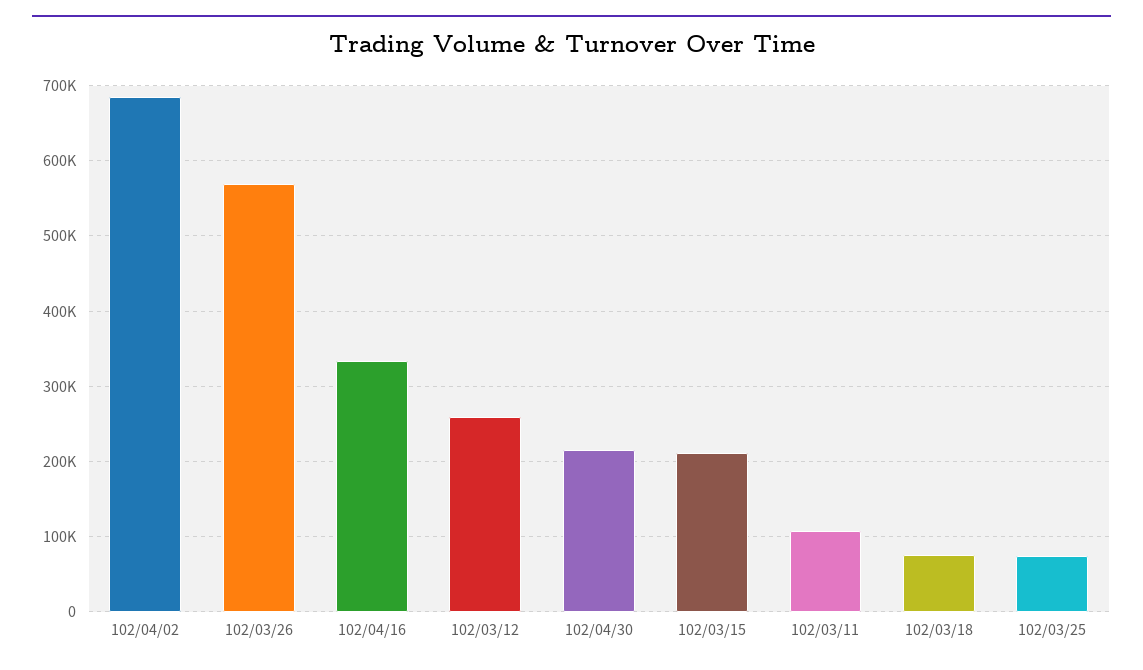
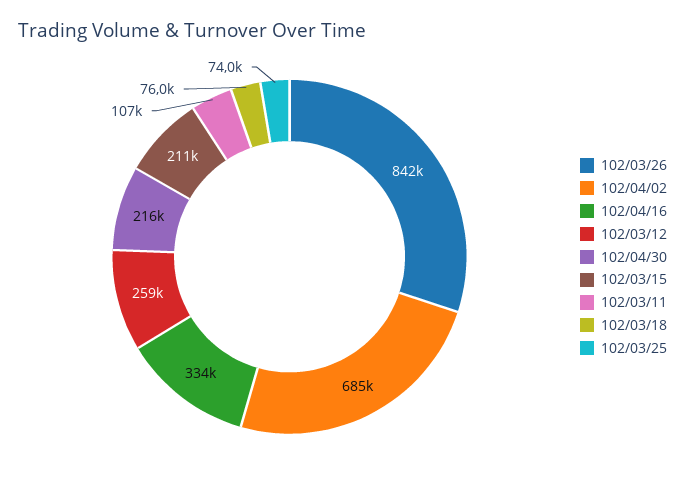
  {
    "102/04/02": 685000,
-   "102/03/26": 570000,
+   "102/03/26": 842000,
    "102/04/16": 334000,
    "102/03/12": 259000,
    "102/04/30": 216000,
    "102/03/15": 211000,
    "102/03/11": 107000,
    "102/03/18": 76000,
    "102/03/25": 74000
  }

